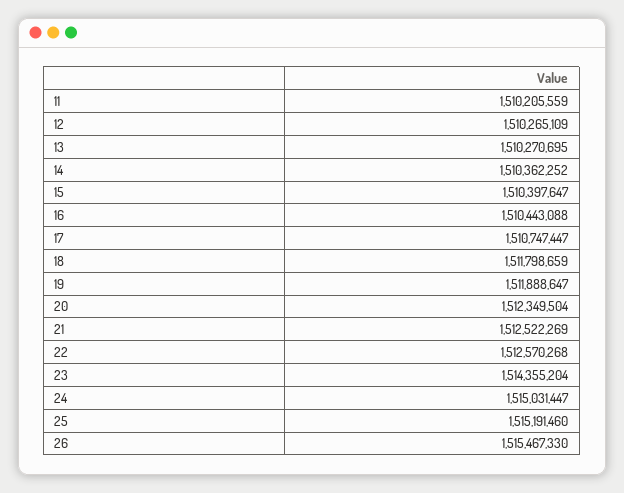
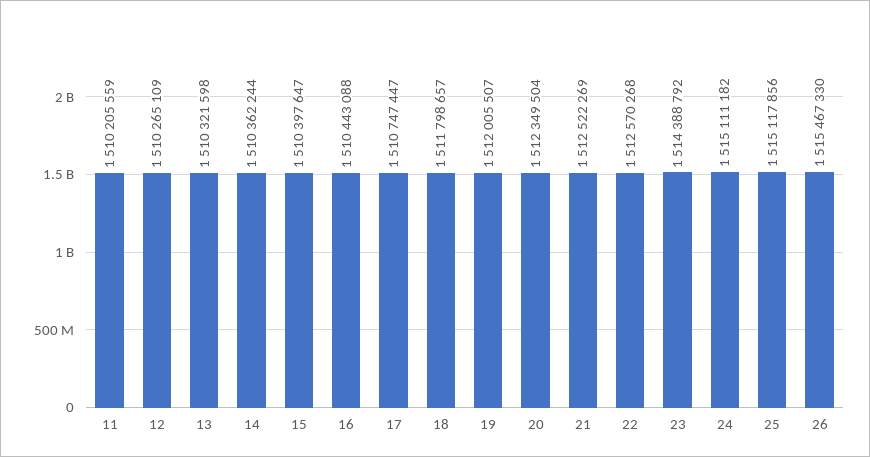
  {
    "11": 1510205559,
    "12": 1510265109,
-   "13": 1510270695,
+   "13": 1510321598,
-   "14": 1510362252,
+   "14": 1510362244,
    "15": 1510397647,
    "16": 1510443088,
    "17": 1510747447,
-   "18": 1511798659,
+   "18": 1511798657,
-   "19": 1511888647,
+   "19": 1512005507,
    "20": 1512349504,
    "21": 1512522269,
    "22": 1512570268,
-   "23": 1514355204,
+   "23": 1514388792,
-   "24": 1515031447,
+   "24": 1515111182,
-   "25": 1515191460,
+   "25": 1515117856,
    "26": 1515467330
  }

